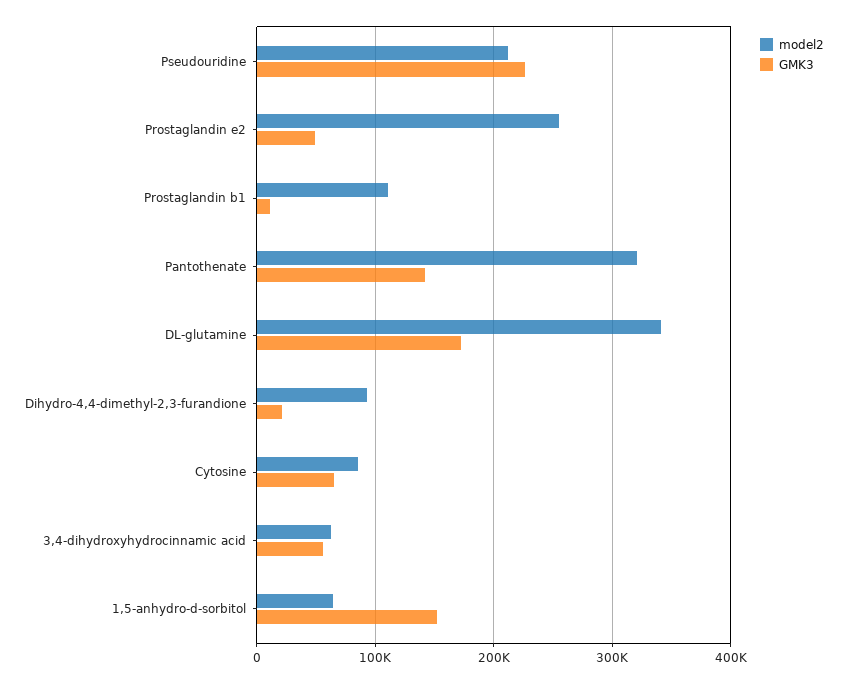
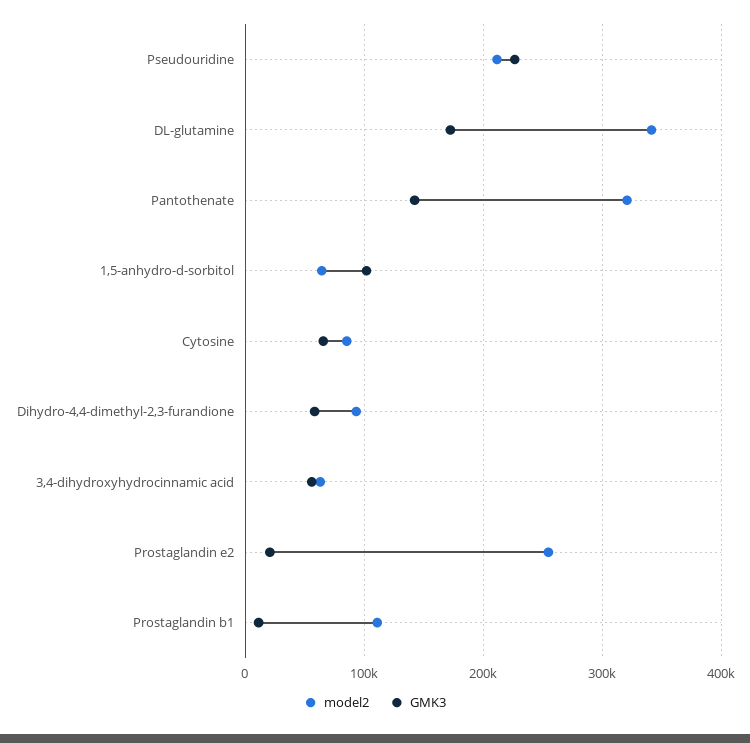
  {
    "model2": {
      "Pseudouridine": 210000,
      "Prostaglandin e2": 250000,
      "Prostaglandin b1": 110000,
      "Pantothenate": 320000,
      "DL-glutamine": 340000,
      "Dihydro-4,4-dimethyl-2,3-furandione": 90000,
      "Cytosine": 90000,
      "3,4-dihydroxyhydrocinnamic acid": 60000,
      "1,5-anhydro-d-sorbitol": 60000
    },
    "GMK3": {
      "Pseudouridine": 230000,
-     "Prostaglandin e2": 50000,
+     "Prostaglandin e2": 20000,
      "Prostaglandin b1": 10000,
      "Pantothenate": 140000,
      "DL-glutamine": 170000,
-     "Dihydro-4,4-dimethyl-2,3-furandione": 20000,
+     "Dihydro-4,4-dimethyl-2,3-furandione": 60000,
      "Cytosine": 70000,
      "3,4-dihydroxyhydrocinnamic acid": 60000,
-     "1,5-anhydro-d-sorbitol": 150000
+     "1,5-anhydro-d-sorbitol": 100000
    }
  }

